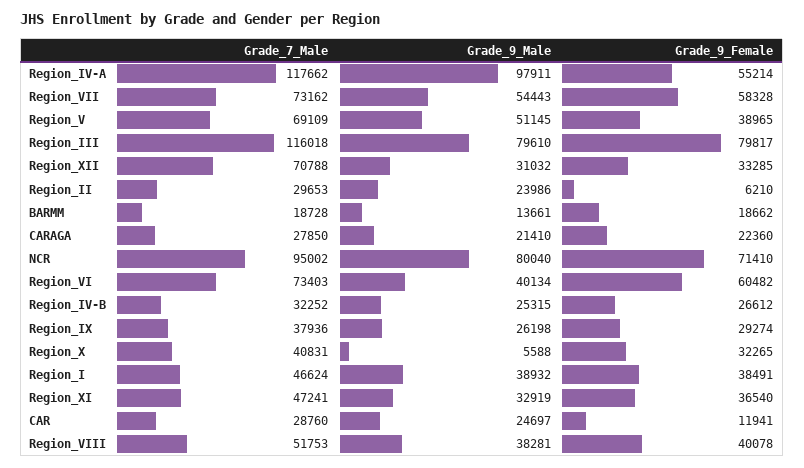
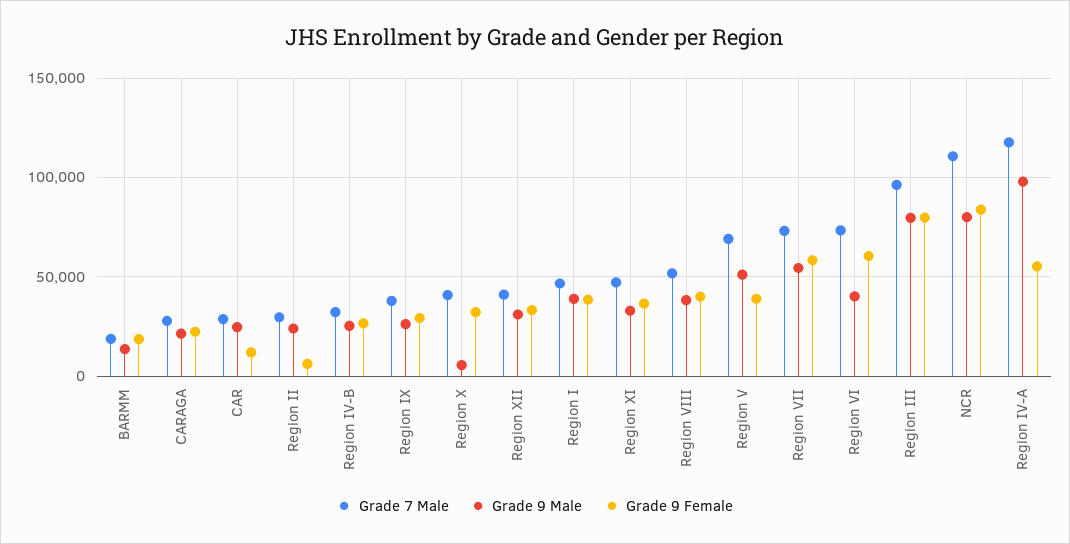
  {
    "Grade_7_Male": {
      "Region_IV-A": 117662,
      "Region_VII": 73162,
      "Region_V": 69109,
-     "Region_III": 116018,
+     "Region_III": 95000,
-     "Region_XII": 70788,
+     "Region_XII": 40000,
      "Region_II": 29653,
      "BARMM": 18728,
      "CARAGA": 27850,
-     "NCR": 95002,
+     "NCR": 110000,
      "Region_VI": 73403,
      "Region_IV-B": 32252,
      "Region_IX": 37936,
      "Region_X": 40831,
      "Region_I": 46624,
      "Region_XI": 47241,
      "CAR": 28760,
      "Region_VIII": 51753
    },
    "Grade_9_Male": {
      "Region_IV-A": 97911,
      "Region_VII": 54443,
      "Region_V": 51145,
      "Region_III": 79610,
      "Region_XII": 31032,
      "Region_II": 23986,
      "BARMM": 13661,
      "CARAGA": 21410,
      "NCR": 80040,
      "Region_VI": 40134,
      "Region_IV-B": 25315,
      "Region_IX": 26198,
      "Region_X": 5588,
      "Region_I": 38932,
      "Region_XI": 32919,
      "CAR": 24697,
      "Region_VIII": 38281
    },
    "Grade_9_Female": {
      "Region_IV-A": 55214,
      "Region_VII": 58328,
      "Region_V": 38965,
      "Region_III": 79817,
      "Region_XII": 33285,
      "Region_II": 6210,
      "BARMM": 18662,
      "CARAGA": 22360,
-     "NCR": 71410,
+     "NCR": 85000,
      "Region_VI": 60482,
      "Region_IV-B": 26612,
      "Region_IX": 29274,
      "Region_X": 32265,
      "Region_I": 38491,
      "Region_XI": 36540,
      "CAR": 11941,
      "Region_VIII": 40078
    }
  }

